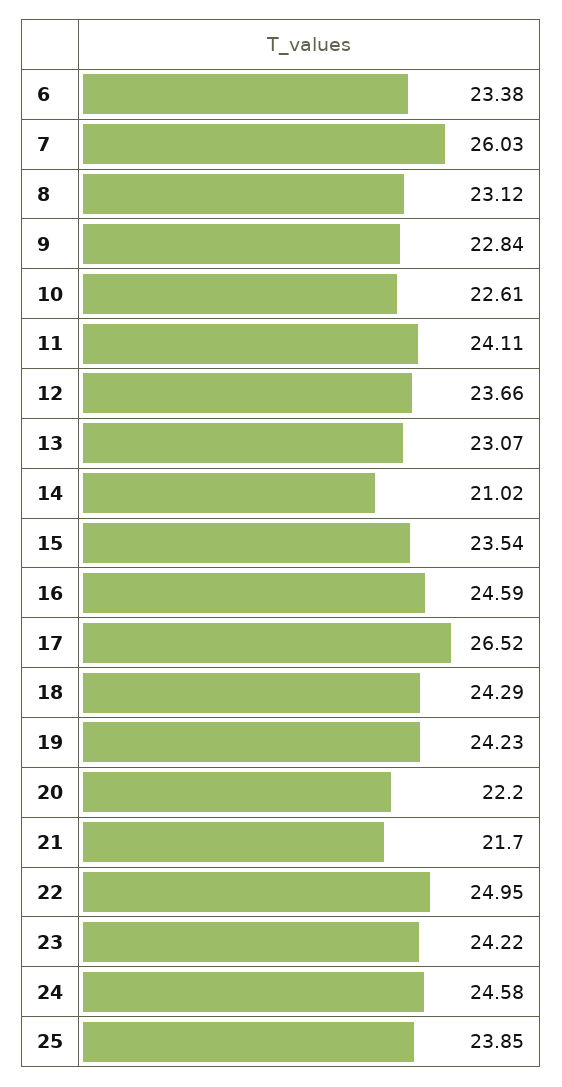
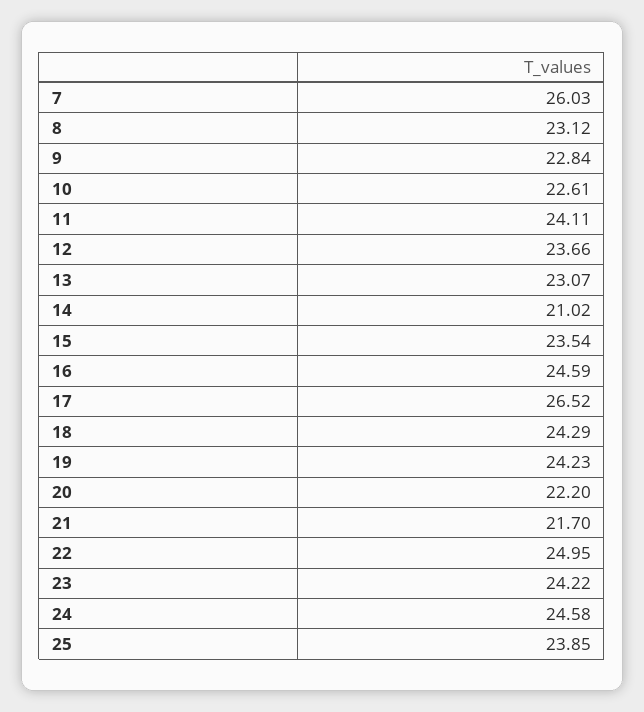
  {
-   "6": 23.38,
    "7": 26.03,
    "8": 23.12,
    "9": 22.84,
    "10": 22.61,
    "11": 24.11,
    "12": 23.66,
    "13": 23.07,
    "14": 21.02,
    "15": 23.54,
    "16": 24.59,
    "17": 26.52,
    "18": 24.29,
    "19": 24.23,
    "20": 22.2,
    "21": 21.7,
    "22": 24.95,
    "23": 24.22,
    "24": 24.58,
    "25": 23.85
  }

